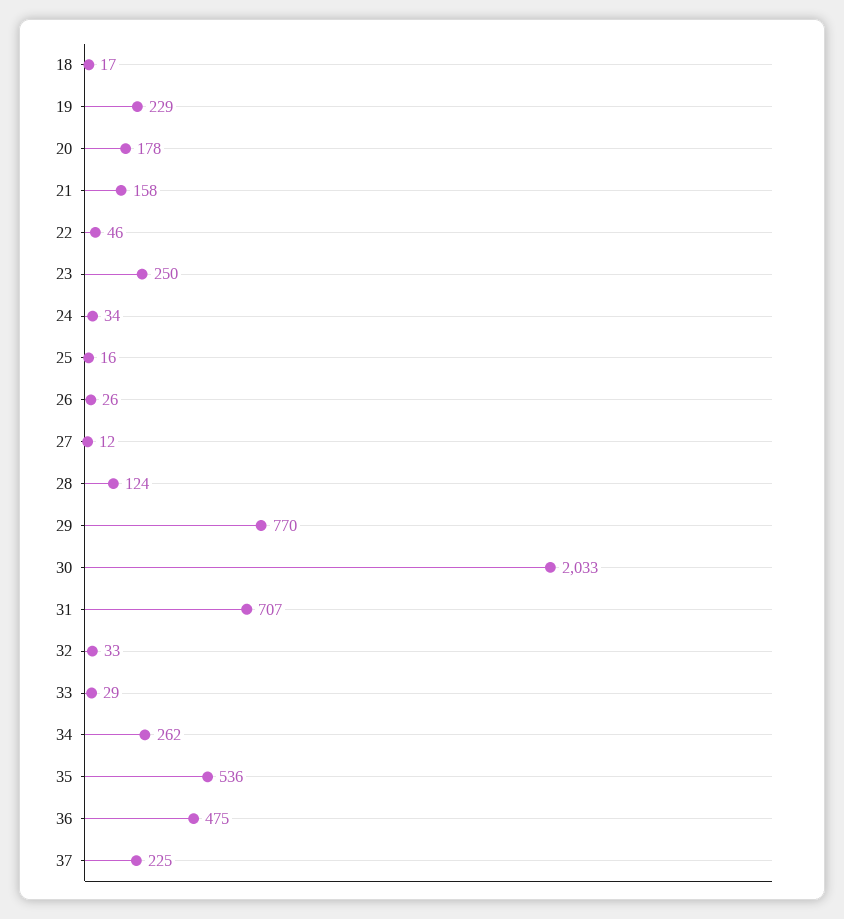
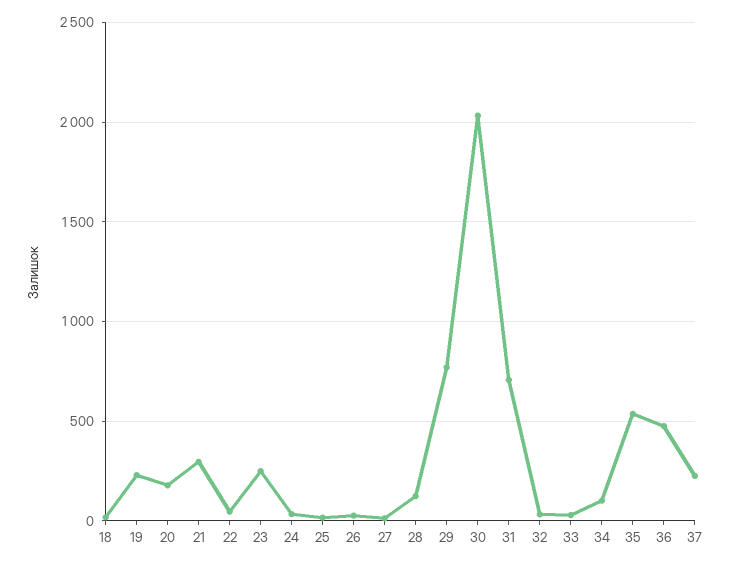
  {
    "18": 17,
    "19": 229,
    "20": 178,
-   "21": 158,
+   "21": 300,
    "22": 46,
    "23": 250,
    "24": 34,
    "25": 16,
    "26": 26,
    "27": 12,
    "28": 124,
    "29": 770,
    "30": 2033,
    "31": 707,
    "32": 33,
    "33": 29,
-   "34": 262,
+   "34": 100,
    "35": 536,
    "36": 475,
    "37": 225
  }

